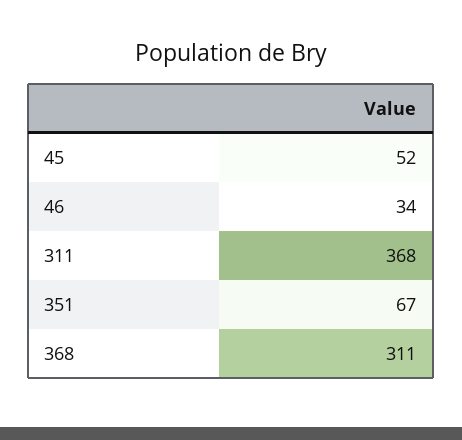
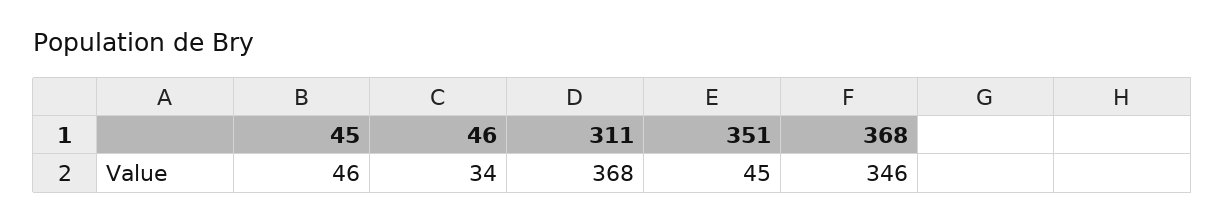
  {
-   "45": 52,
+   "45": 46,
    "46": 34,
    "311": 368,
-   "351": 67,
+   "351": 45,
-   "368": 311
+   "368": 346
  }

